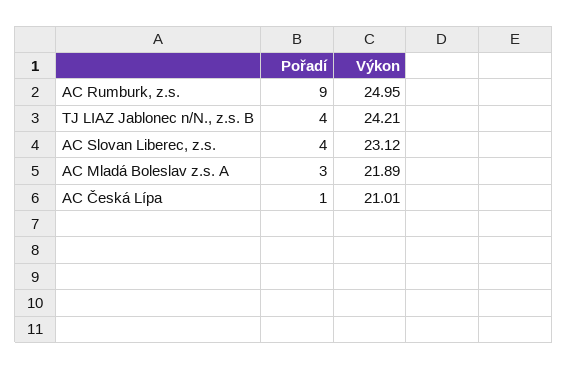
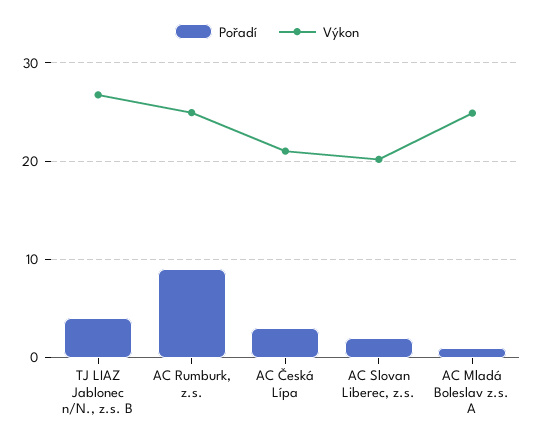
  {
    "Pořadí": {
      "AC Rumburk, z.s.": 9,
      "TJ LIAZ Jablonec n/N., z.s. B": 4,
-     "AC Slovan Liberec, z.s.": 4,
+     "AC Slovan Liberec, z.s.": 2,
-     "AC Mladá Boleslav z.s. A": 3,
+     "AC Mladá Boleslav z.s. A": 1,
-     "AC Česká Lípa": 1
+     "AC Česká Lípa": 3
    },
    "Výkon": {
      "AC Rumburk, z.s.": 24.95,
-     "TJ LIAZ Jablonec n/N., z.s. B": 24.21,
+     "TJ LIAZ Jablonec n/N., z.s. B": 27,
-     "AC Slovan Liberec, z.s.": 23.12,
+     "AC Slovan Liberec, z.s.": 20,
-     "AC Mladá Boleslav z.s. A": 21.89,
+     "AC Mladá Boleslav z.s. A": 25,
      "AC Česká Lípa": 21.01
    }
  }

